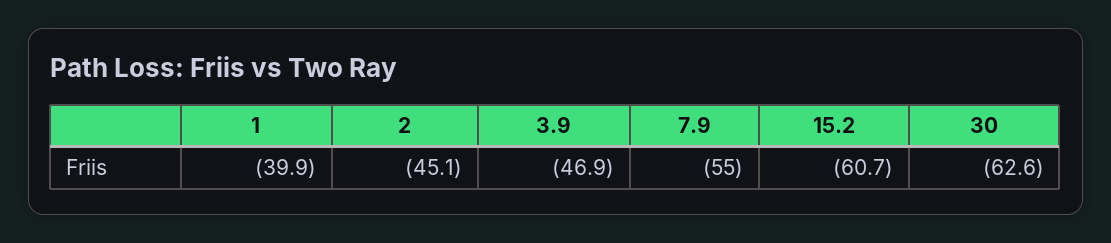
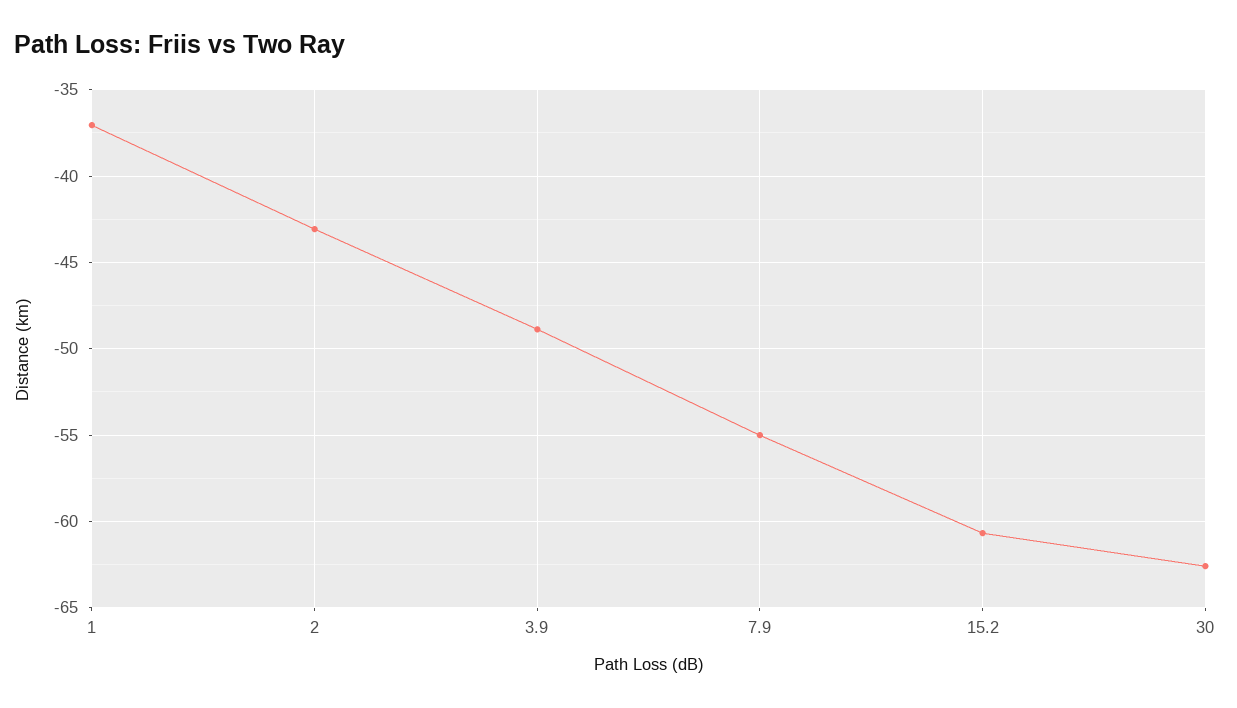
  {
-   "1": -39.9,
+   "1": -37,
-   "2": -45.1,
+   "2": -43,
-   "3.9": -46.9,
+   "3.9": -49,
    "7.9": -55,
    "15.2": -60.7,
    "30": -62.6
  }

